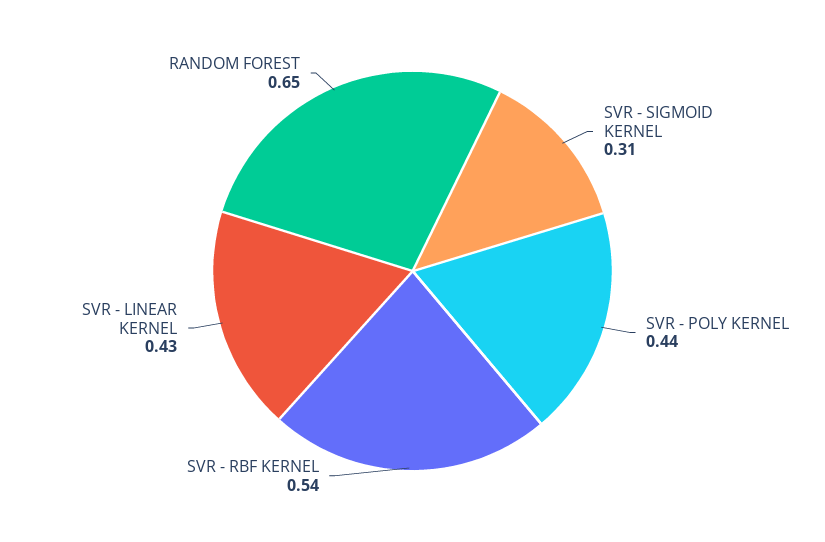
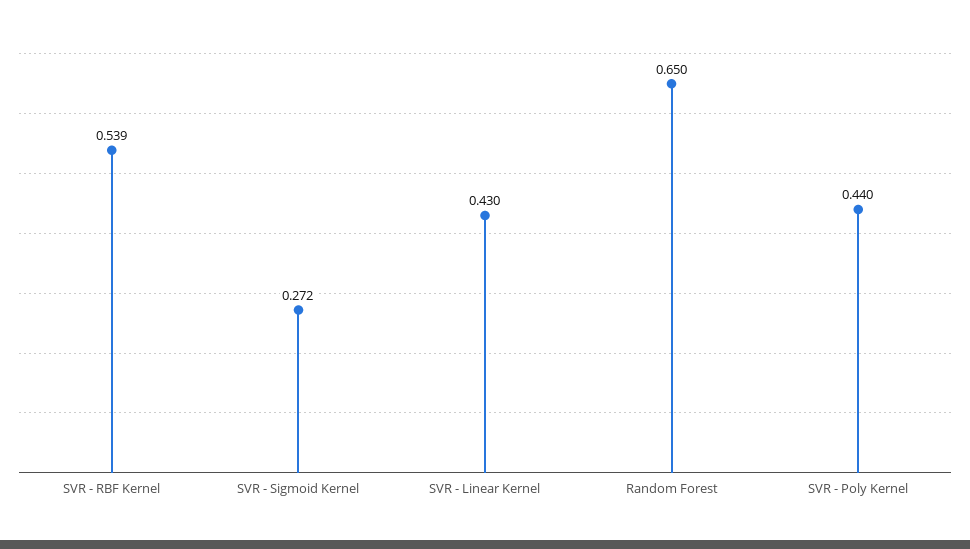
  {
-   "SVR - SIGMOID KERNEL": 0.31,
+   "SVR - SIGMOID KERNEL": 0.272,
    "SVR - POLY KERNEL": 0.44,
    "SVR - RBF KERNEL": 0.539,
    "SVR - LINEAR KERNEL": 0.43,
    "RANDOM FOREST": 0.65
  }

